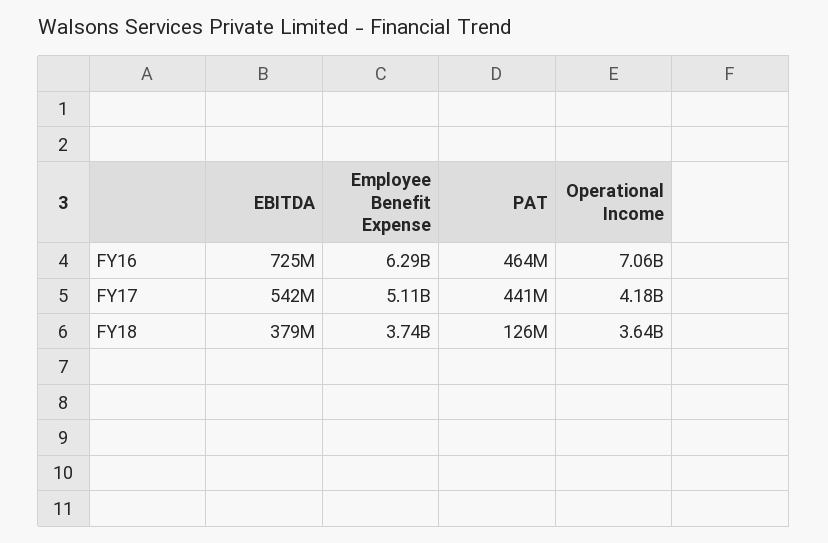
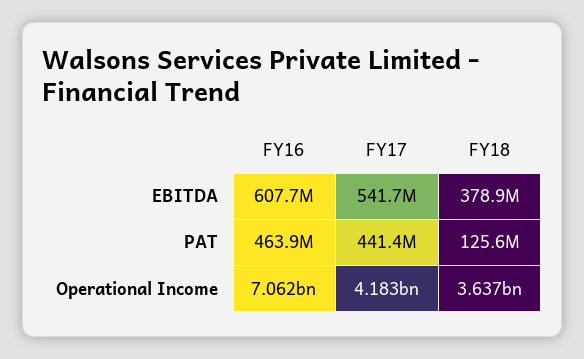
  {
    "EBITDA": {
-     "FY16": 725000000,
+     "FY16": 607700000,
      "FY17": 541700000,
      "FY18": 378900000
    },
-   "Employee Benefit Expense": {
-     "FY16": 6290000000,
-     "FY17": 5110000000,
-     "FY18": 3740000000
-   },
    "PAT": {
      "FY16": 463900000,
      "FY17": 441400000,
      "FY18": 125600000
    },
    "Operational Income": {
      "FY16": 7062000000,
      "FY17": 4183000000,
      "FY18": 3637000000
    }
  }

